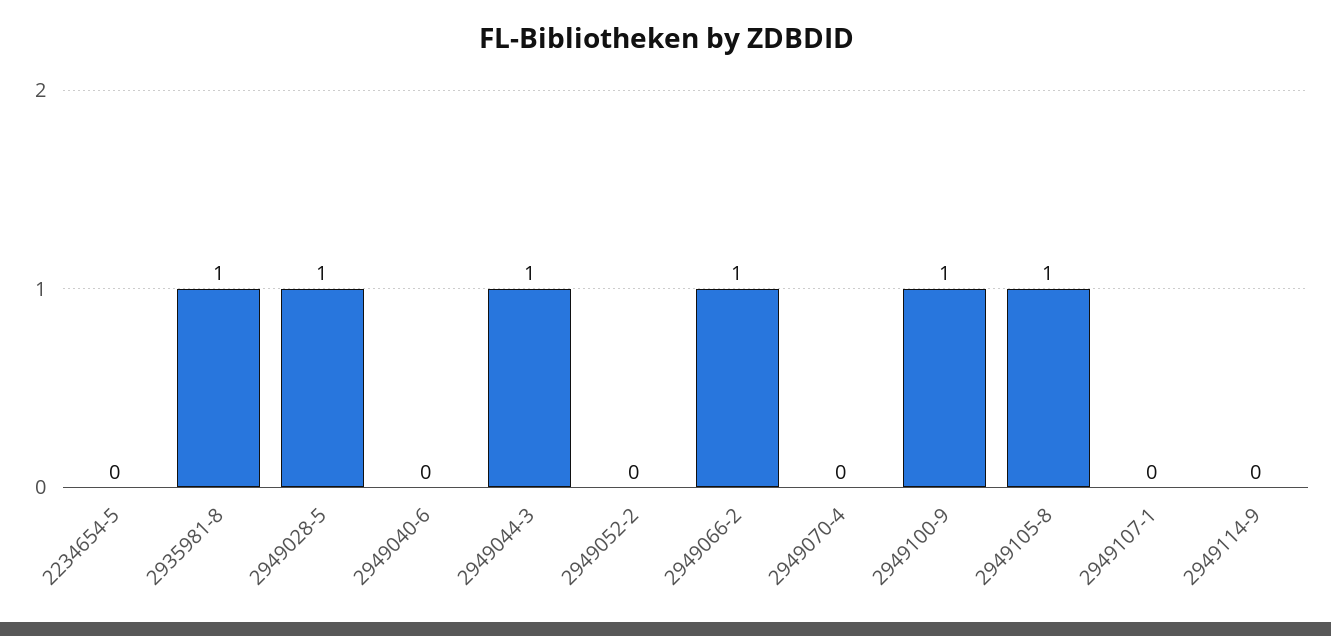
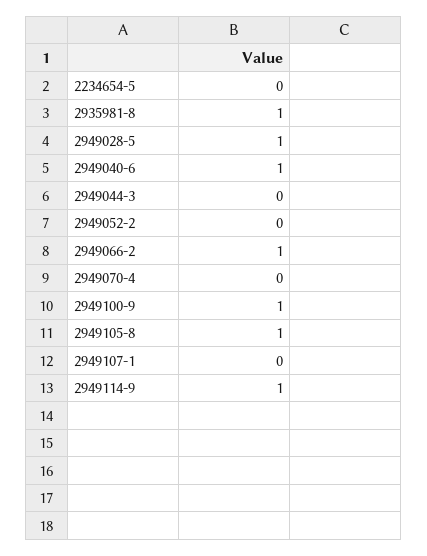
  {
    "2234654-5": 0,
    "2935981-8": 1,
    "2949028-5": 1,
-   "2949040-6": 0,
+   "2949040-6": 1,
-   "2949044-3": 1,
+   "2949044-3": 0,
    "2949052-2": 0,
    "2949066-2": 1,
    "2949070-4": 0,
    "2949100-9": 1,
    "2949105-8": 1,
    "2949107-1": 0,
-   "2949114-9": 0
+   "2949114-9": 1
  }

